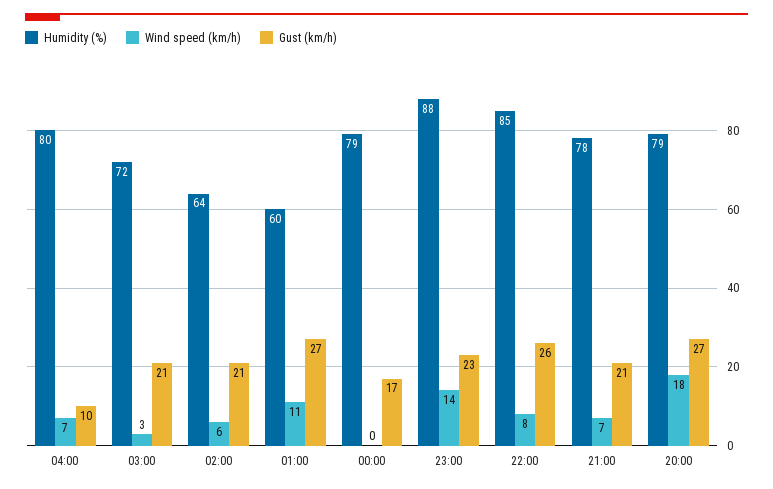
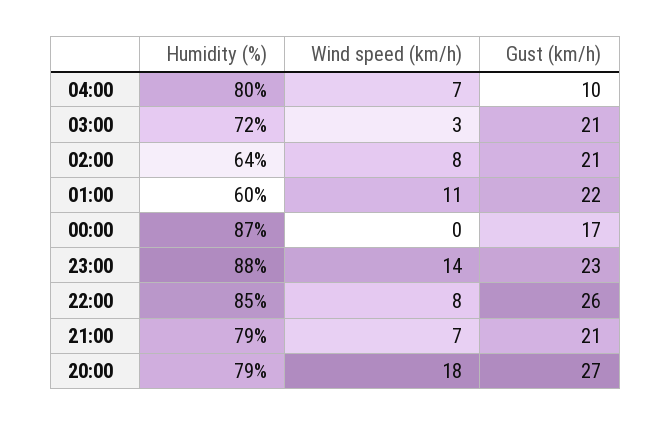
  {
    "Humidity (%)": {
      "04:00": 80,
      "03:00": 72,
      "02:00": 64,
      "01:00": 60,
-     "00:00": 79,
+     "00:00": 87,
      "23:00": 88,
      "22:00": 85,
-     "21:00": 78,
+     "21:00": 79,
      "20:00": 79
    },
    "Wind speed (km/h)": {
      "04:00": 7,
      "03:00": 3,
-     "02:00": 6,
+     "02:00": 8,
      "01:00": 11,
      "00:00": 0,
      "23:00": 14,
      "22:00": 8,
      "21:00": 7,
      "20:00": 18
    },
    "Gust (km/h)": {
      "04:00": 10,
      "03:00": 21,
      "02:00": 21,
-     "01:00": 27,
+     "01:00": 22,
      "00:00": 17,
      "23:00": 23,
      "22:00": 26,
      "21:00": 21,
      "20:00": 27
    }
  }

